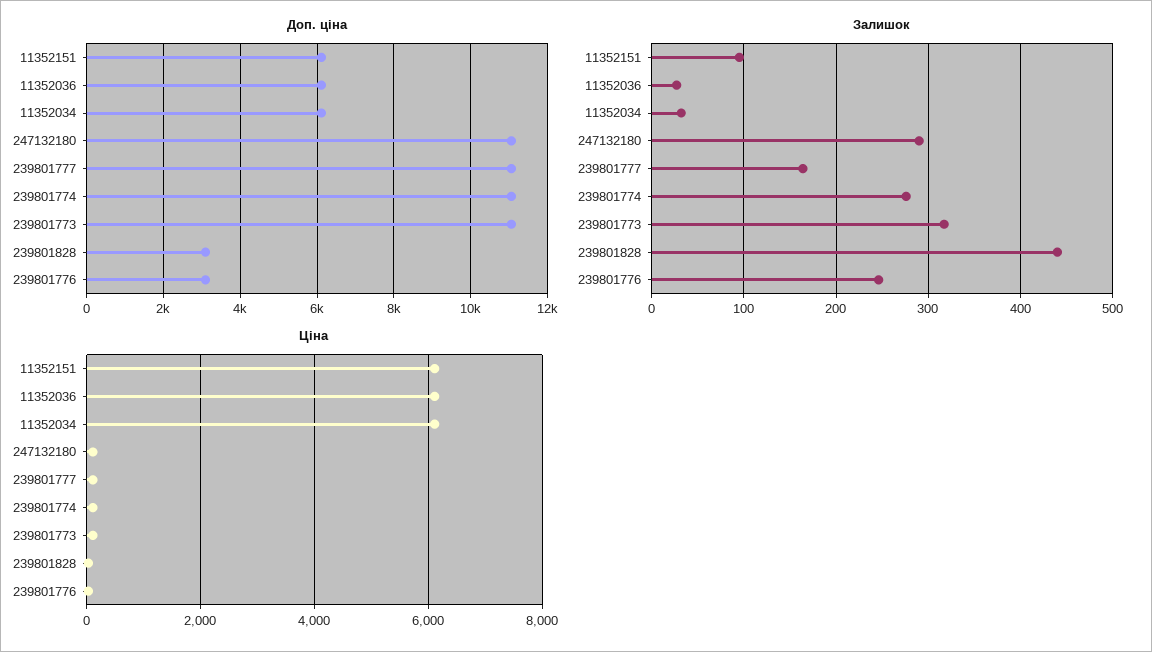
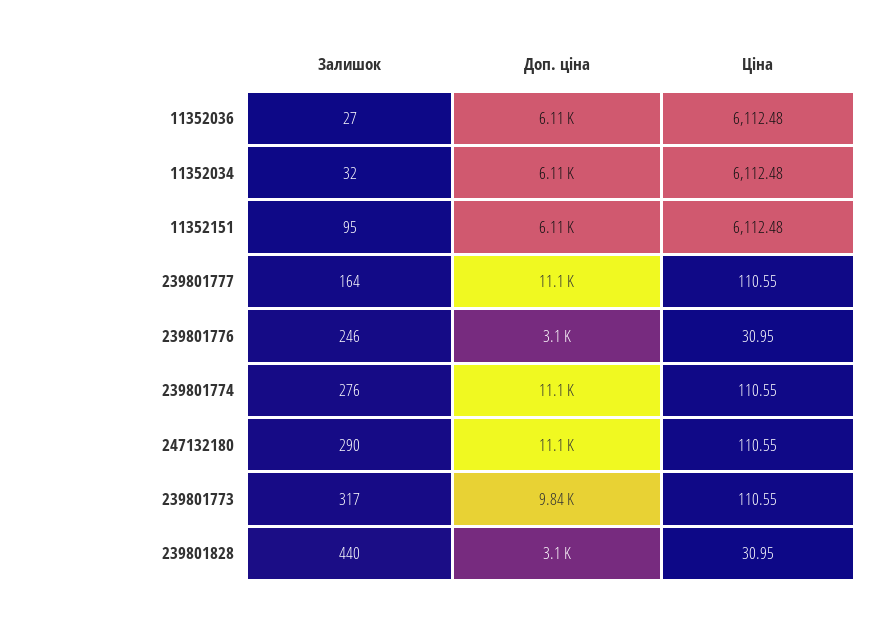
  {
    "Доп. ціна": {
      "11352151": 6110,
      "11352036": 6110,
      "11352034": 6110,
      "247132180": 11100,
      "239801777": 11100,
      "239801774": 11100,
-     "239801773": 11000,
+     "239801773": 9840,
      "239801828": 3100,
      "239801776": 3100
    },
    "Залишок": {
      "11352151": 95,
      "11352036": 27,
      "11352034": 32,
      "247132180": 290,
      "239801777": 164,
      "239801774": 276,
      "239801773": 317,
      "239801828": 440,
      "239801776": 246
    },
    "Ціна": {
      "11352151": 6112.48,
      "11352036": 6112.48,
      "11352034": 6112.48,
      "247132180": 110.55,
      "239801777": 110.55,
      "239801774": 110.55,
      "239801773": 110.55,
      "239801828": 30.95,
      "239801776": 30.95
    }
  }

